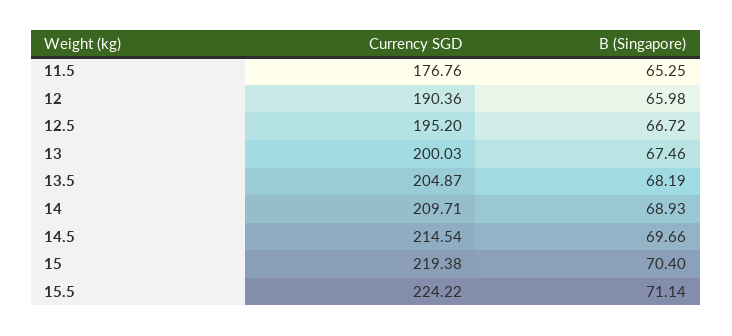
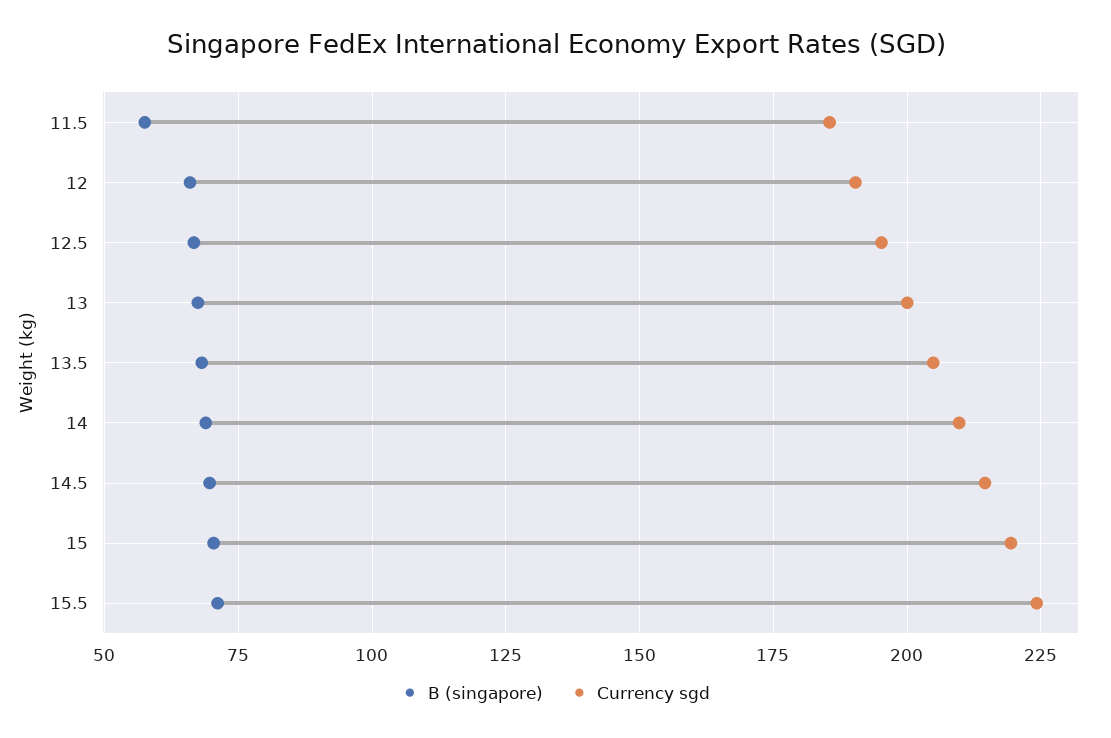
  {
    "Currency SGD": {
-     "11.5": 176.76,
+     "11.5": 185,
      "12": 190.36,
      "12.5": 195.2,
      "13": 200.03,
      "13.5": 204.87,
      "14": 209.71,
      "14.5": 214.54,
      "15": 219.38,
      "15.5": 224.22
    },
    "B (Singapore)": {
-     "11.5": 65.25,
+     "11.5": 57.5,
      "12": 65.98,
      "12.5": 66.72,
      "13": 67.46,
      "13.5": 68.19,
      "14": 68.93,
      "14.5": 69.66,
      "15": 70.4,
      "15.5": 71.14
    }
  }

